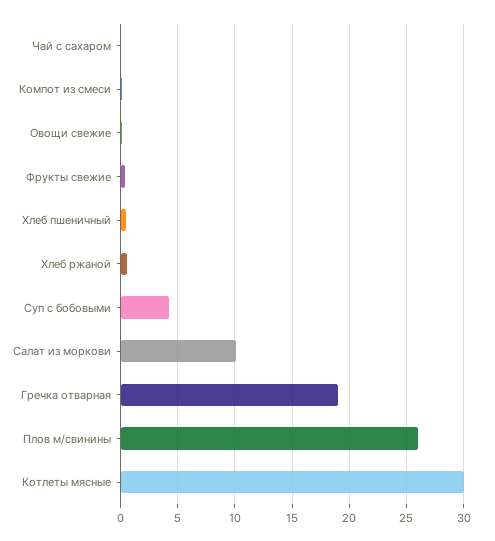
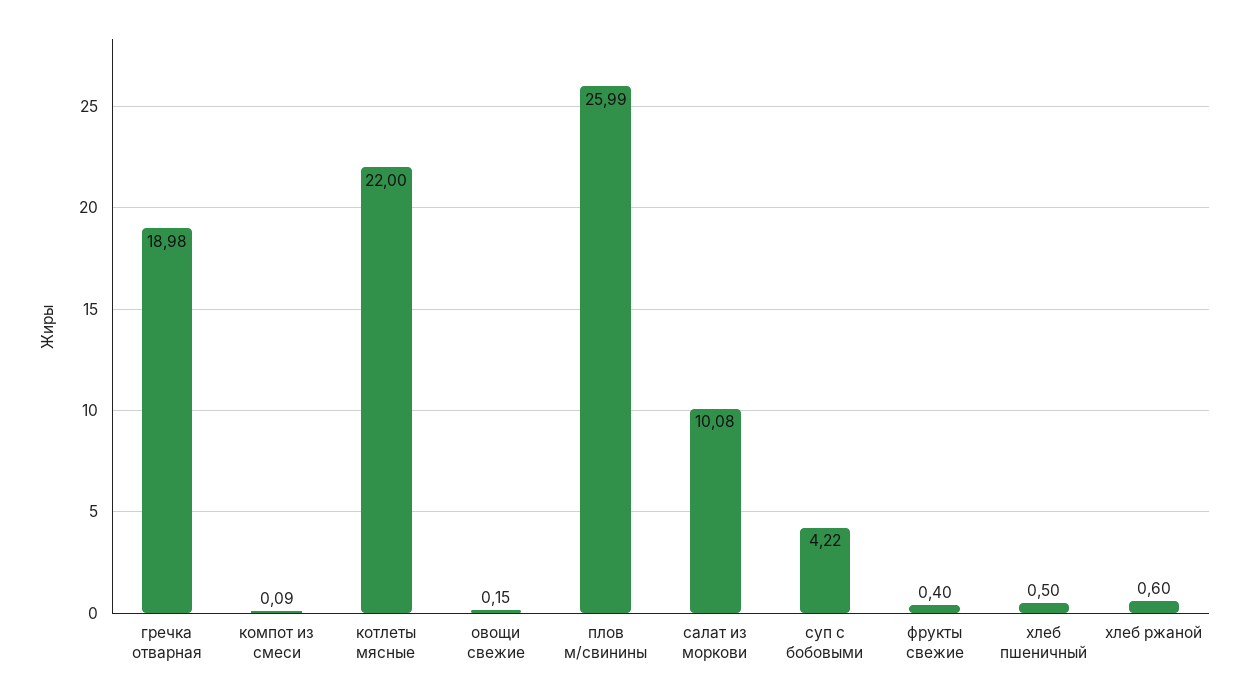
  {
-   "Чай с сахаром": 0,
    "Компот из смеси": 0.09,
    "Овощи свежие": 0.15,
    "Фрукты свежие": 0.4,
    "Хлеб пшеничный": 0.5,
    "Хлеб ржаной": 0.6,
    "Суп с бобовыми": 4.22,
    "Салат из моркови": 10.08,
    "Гречка отварная": 18.98,
    "Плов м/свинины": 25.99,
-   "Котлеты мясные": 30
+   "Котлеты мясные": 22
  }

